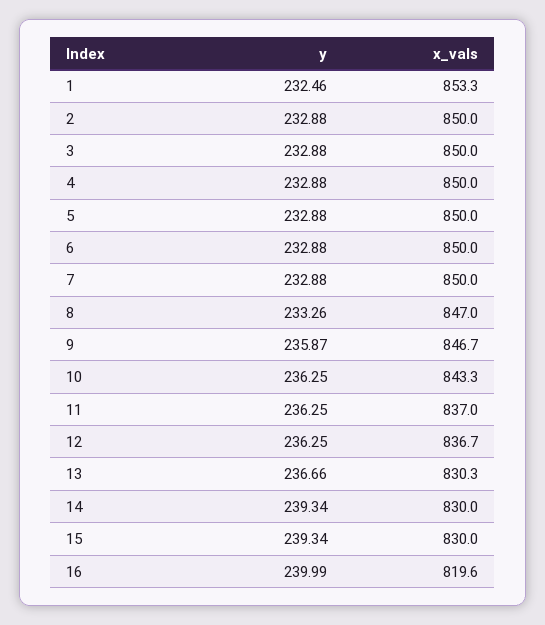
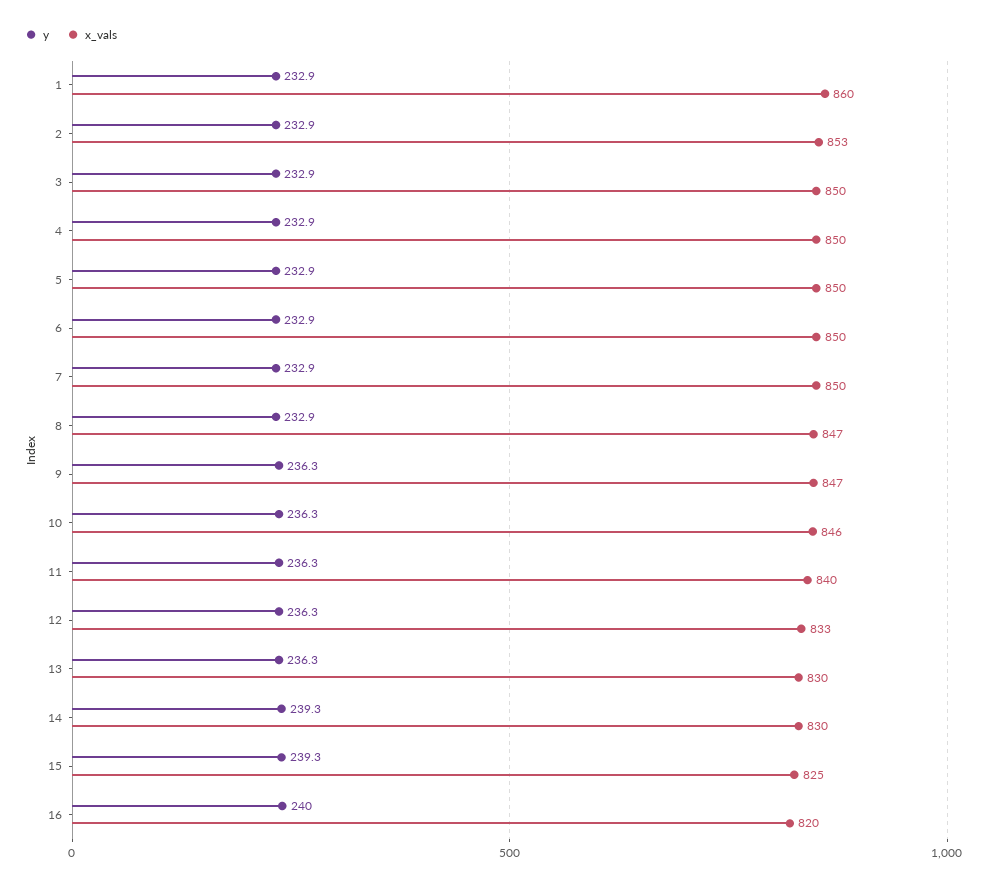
  {
    "y": {
-     "1": 232.46,
+     "1": 232.9,
      "2": 232.88,
      "3": 232.88,
      "4": 232.88,
      "5": 232.88,
      "6": 232.88,
      "7": 232.88,
-     "8": 233.26,
+     "8": 232.9,
-     "9": 235.87,
+     "9": 236.3,
      "10": 236.25,
      "11": 236.25,
      "12": 236.25,
-     "13": 236.66,
+     "13": 236.3,
      "14": 239.34,
      "15": 239.34,
      "16": 239.99
    },
    "x_vals": {
-     "1": 853.3,
+     "1": 860,
-     "2": 850,
+     "2": 853,
      "3": 850,
      "4": 850,
      "5": 850,
      "6": 850,
      "7": 850,
      "8": 847,
      "9": 846.7,
-     "10": 843.3,
+     "10": 846,
-     "11": 837,
+     "11": 840,
-     "12": 836.7,
+     "12": 833,
      "13": 830.3,
      "14": 830,
-     "15": 830,
+     "15": 825,
      "16": 819.6
    }
  }

